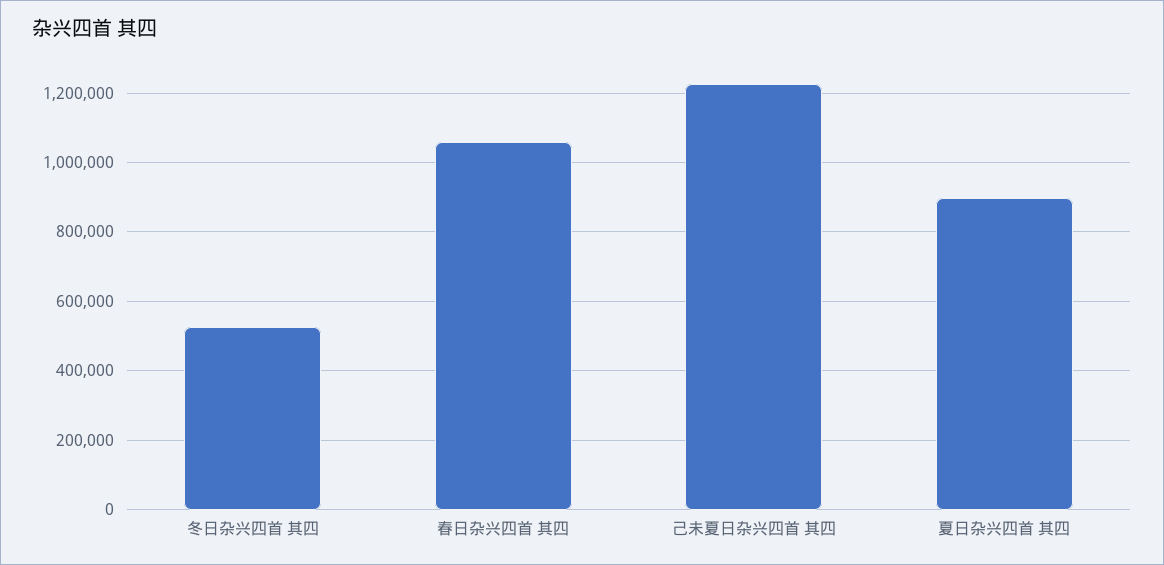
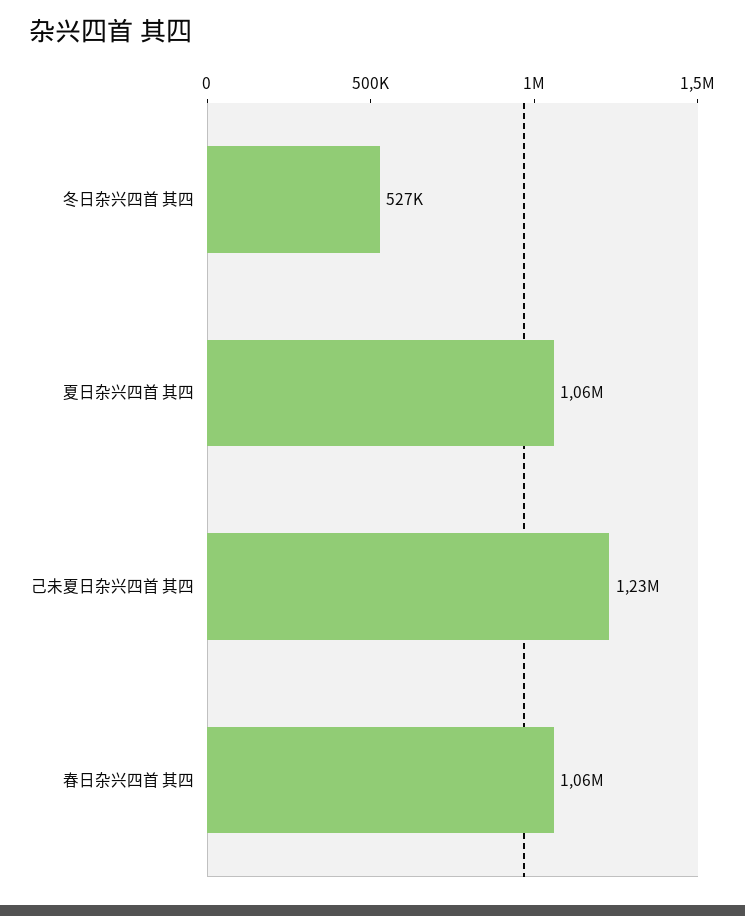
  {
    "冬日杂兴四首 其四": 527000,
    "春日杂兴四首 其四": 1060000,
    "己未夏日杂兴四首 其四": 1230000,
-   "夏日杂兴四首 其四": 900000
+   "夏日杂兴四首 其四": 1060000
  }

